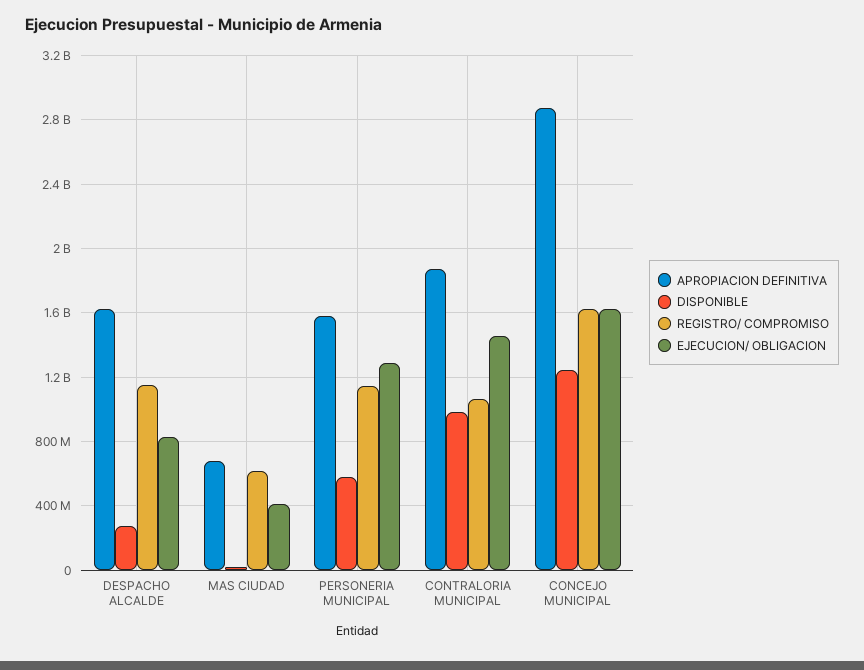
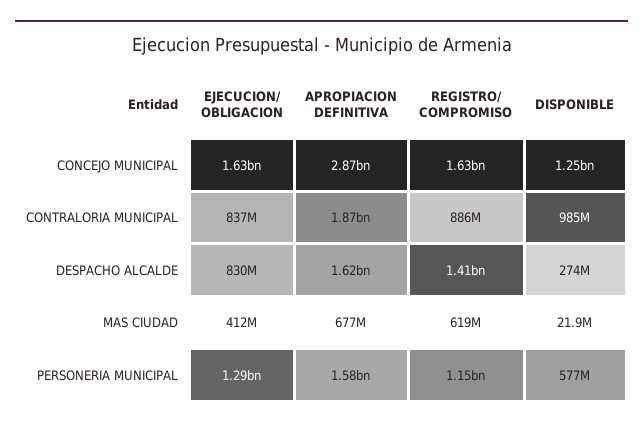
  {
    "APROPIACION DEFINITIVA": {
      "DESPACHO ALCALDE": 1620000000,
      "MAS CIUDAD": 677000000,
      "PERSONERIA MUNICIPAL": 1580000000,
      "CONTRALORIA MUNICIPAL": 1870000000,
      "CONCEJO MUNICIPAL": 2870000000
    },
    "DISPONIBLE": {
      "DESPACHO ALCALDE": 274000000,
      "MAS CIUDAD": 21900000,
      "PERSONERIA MUNICIPAL": 577000000,
      "CONTRALORIA MUNICIPAL": 985000000,
      "CONCEJO MUNICIPAL": 1250000000
    },
    "REGISTRO/ COMPROMISO": {
-     "DESPACHO ALCALDE": 1150000000,
+     "DESPACHO ALCALDE": 1410000000,
      "MAS CIUDAD": 619000000,
      "PERSONERIA MUNICIPAL": 1150000000,
-     "CONTRALORIA MUNICIPAL": 1050000000,
+     "CONTRALORIA MUNICIPAL": 886000000,
      "CONCEJO MUNICIPAL": 1630000000
    },
    "EJECUCION/ OBLIGACION": {
      "DESPACHO ALCALDE": 830000000,
      "MAS CIUDAD": 412000000,
      "PERSONERIA MUNICIPAL": 1290000000,
-     "CONTRALORIA MUNICIPAL": 1450000000,
+     "CONTRALORIA MUNICIPAL": 837000000,
      "CONCEJO MUNICIPAL": 1630000000
    }
  }

